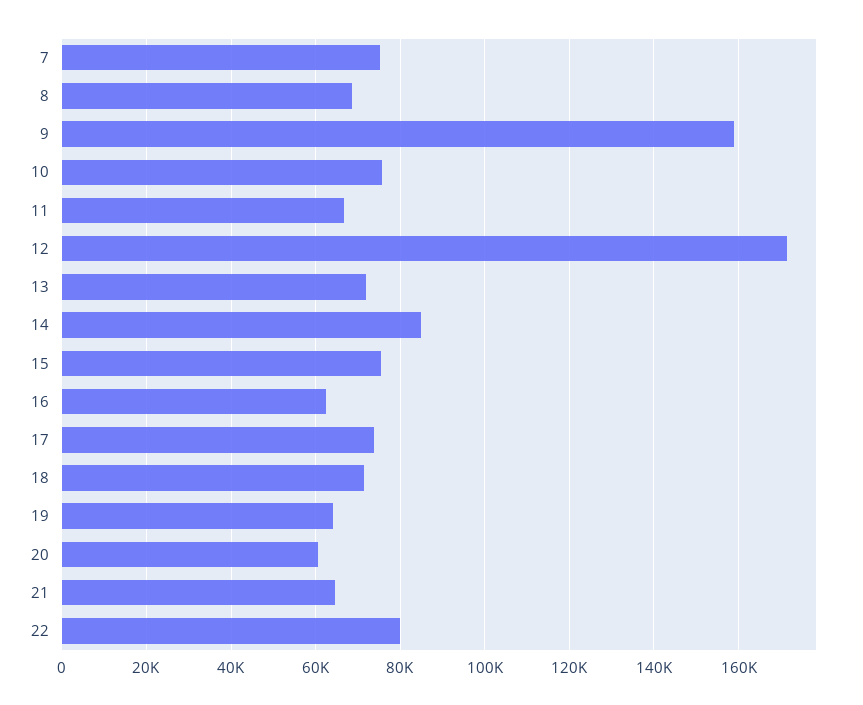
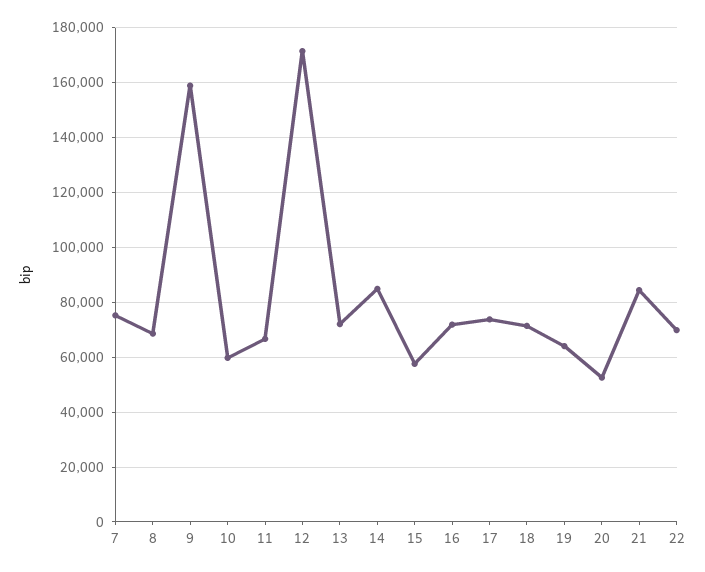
  {
    "7": 76000,
    "8": 68000,
    "9": 158000,
-   "10": 76000,
+   "10": 60000,
    "11": 66000,
    "12": 172000,
    "13": 72000,
    "14": 84000,
-   "15": 76000,
+   "15": 57500,
-   "16": 62000,
+   "16": 72500,
    "17": 74000,
    "18": 72000,
    "19": 64000,
-   "20": 60000,
+   "20": 52500,
-   "21": 64000,
+   "21": 85000,
-   "22": 80000
+   "22": 70000
  }

